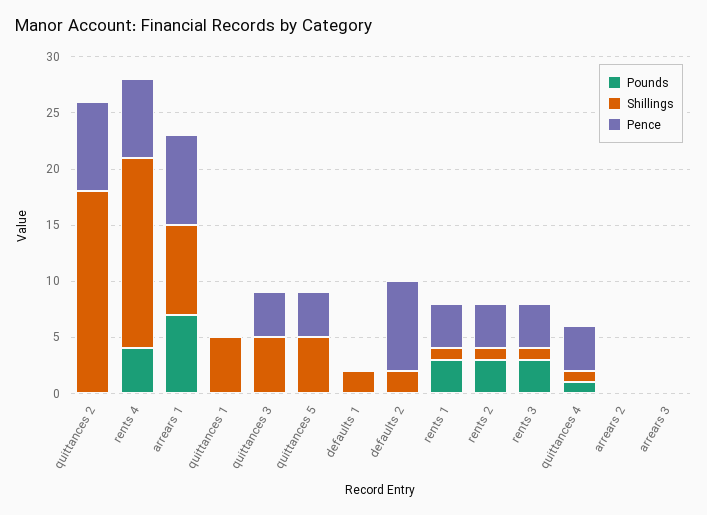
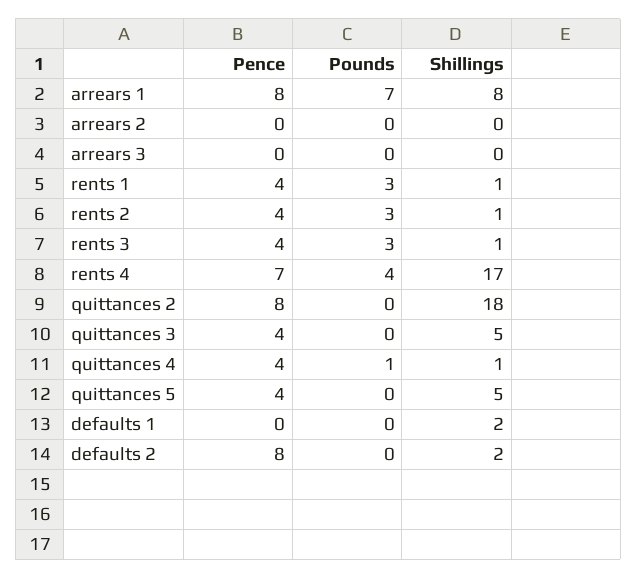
  {
    "Pounds": {
      "quittances 2": 0,
      "rents 4": 4,
      "arrears 1": 7,
-     "quittances 1": 0,
      "quittances 3": 0,
      "quittances 5": 0,
      "defaults 1": 0,
      "defaults 2": 0,
      "rents 1": 3,
      "rents 2": 3,
      "rents 3": 3,
      "quittances 4": 1,
      "arrears 2": 0,
      "arrears 3": 0
    },
    "Shillings": {
      "quittances 2": 18,
      "rents 4": 17,
      "arrears 1": 8,
-     "quittances 1": 5,
      "quittances 3": 5,
      "quittances 5": 5,
      "defaults 1": 2,
      "defaults 2": 2,
      "rents 1": 1,
      "rents 2": 1,
      "rents 3": 1,
      "quittances 4": 1,
      "arrears 2": 0,
      "arrears 3": 0
    },
    "Pence": {
      "quittances 2": 8,
      "rents 4": 7,
      "arrears 1": 8,
-     "quittances 1": 0,
      "quittances 3": 4,
      "quittances 5": 4,
      "defaults 1": 0,
      "defaults 2": 8,
      "rents 1": 4,
      "rents 2": 4,
      "rents 3": 4,
      "quittances 4": 4,
      "arrears 2": 0,
      "arrears 3": 0
    }
  }

